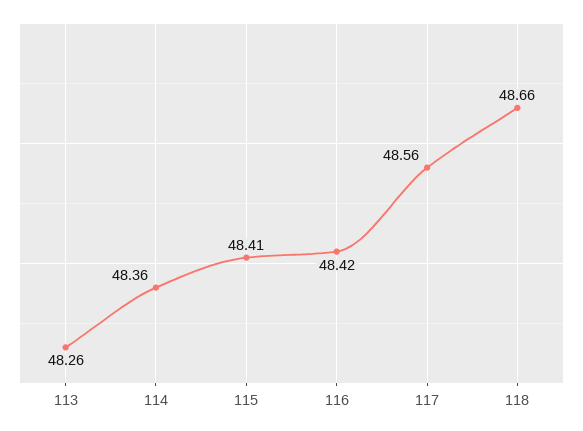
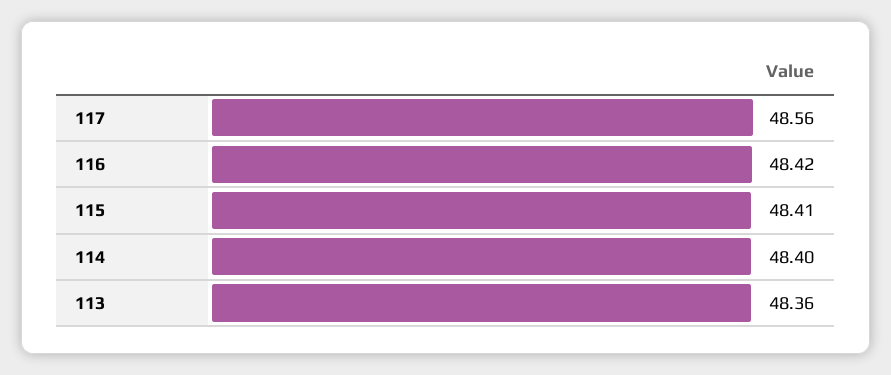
  {
-   "113": 48.26,
+   "113": 48.36,
-   "114": 48.36,
+   "114": 48.4,
    "115": 48.41,
    "116": 48.42,
-   "117": 48.56,
+   "117": 48.56
-   "118": 48.66
  }

